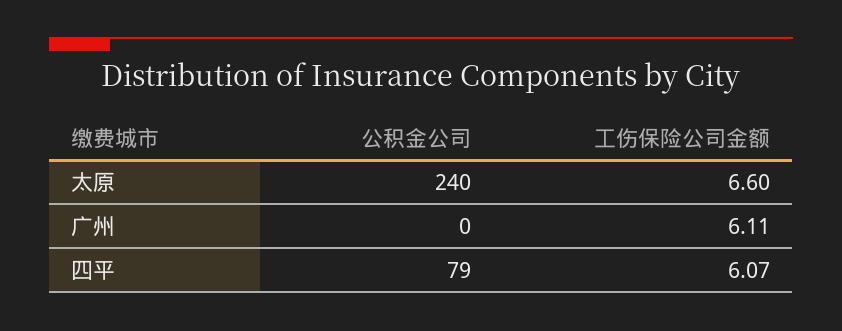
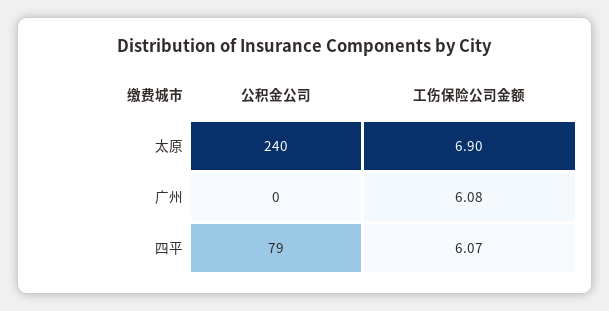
  {
    "公积金公司": {
      "太原": 240,
      "广州": 0,
      "四平": 79
    },
    "工伤保险公司金额": {
-     "太原": 6.6,
+     "太原": 6.9,
-     "广州": 6.11,
+     "广州": 6.08,
      "四平": 6.07
    }
  }

